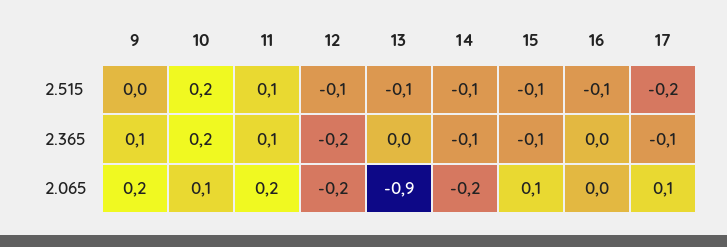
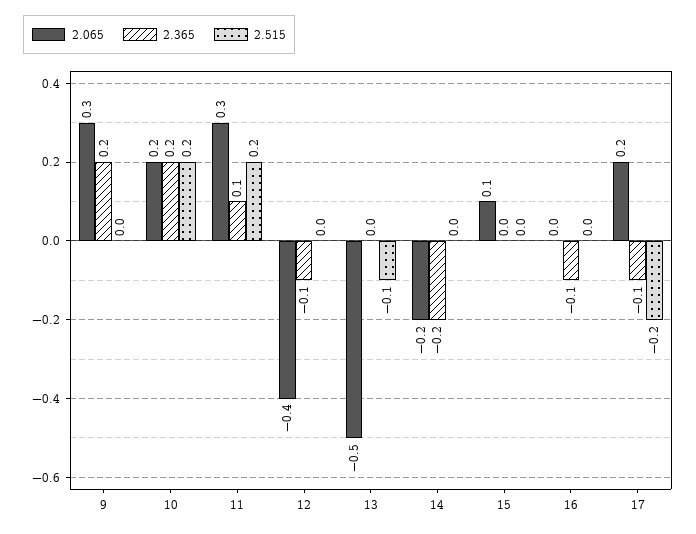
  {
    "2.515": {
      "9": 0,
      "10": 0.2,
-     "11": 0.1,
+     "11": 0.2,
-     "12": -0.1,
+     "12": 0,
      "13": -0.1,
-     "14": -0.1,
+     "14": 0,
-     "15": -0.1,
+     "15": 0,
-     "16": -0.1,
+     "16": 0,
      "17": -0.2
    },
    "2.365": {
-     "9": 0.1,
+     "9": 0.2,
      "10": 0.2,
      "11": 0.1,
-     "12": -0.2,
+     "12": -0.1,
      "13": 0,
-     "14": -0.1,
+     "14": -0.2,
-     "15": -0.1,
+     "15": 0,
-     "16": 0,
+     "16": -0.1,
      "17": -0.1
    },
    "2.065": {
-     "9": 0.2,
+     "9": 0.3,
-     "10": 0.1,
+     "10": 0.2,
-     "11": 0.2,
+     "11": 0.3,
-     "12": -0.2,
+     "12": -0.4,
-     "13": -0.9,
+     "13": -0.5,
      "14": -0.2,
      "15": 0.1,
      "16": 0,
-     "17": 0.1
+     "17": 0.2
    }
  }

